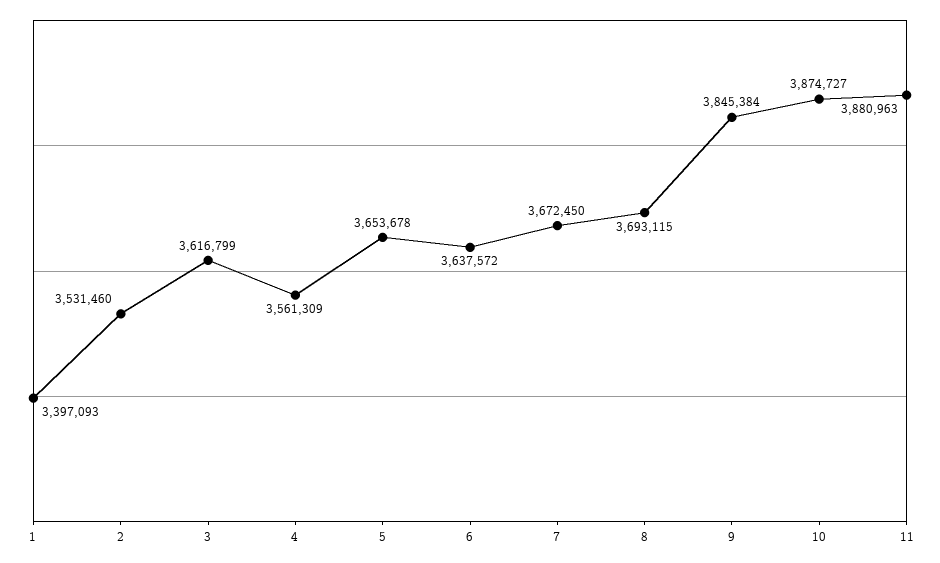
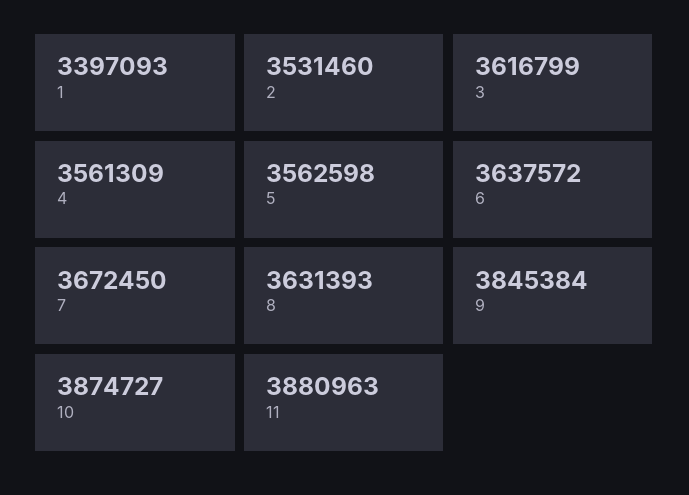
  {
    "1": 3397093,
    "2": 3531460,
    "3": 3616799,
    "4": 3561309,
-   "5": 3653678,
+   "5": 3562598,
    "6": 3637572,
    "7": 3672450,
-   "8": 3693115,
+   "8": 3631393,
    "9": 3845384,
    "10": 3874727,
    "11": 3880963
  }

